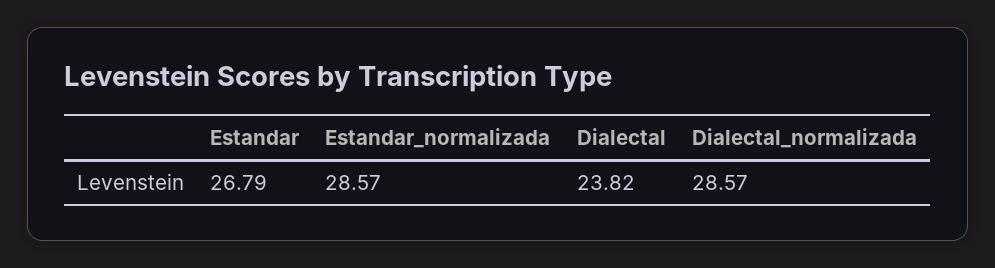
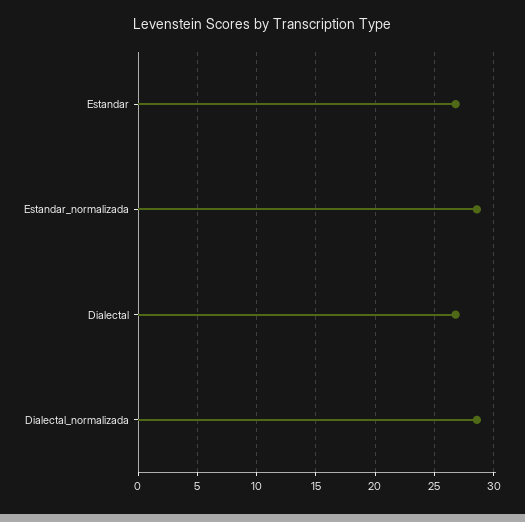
  {
    "Estandar": 26.79,
    "Estandar_normalizada": 28.57,
-   "Dialectal": 23.82,
+   "Dialectal": 27,
    "Dialectal_normalizada": 28.57
  }

